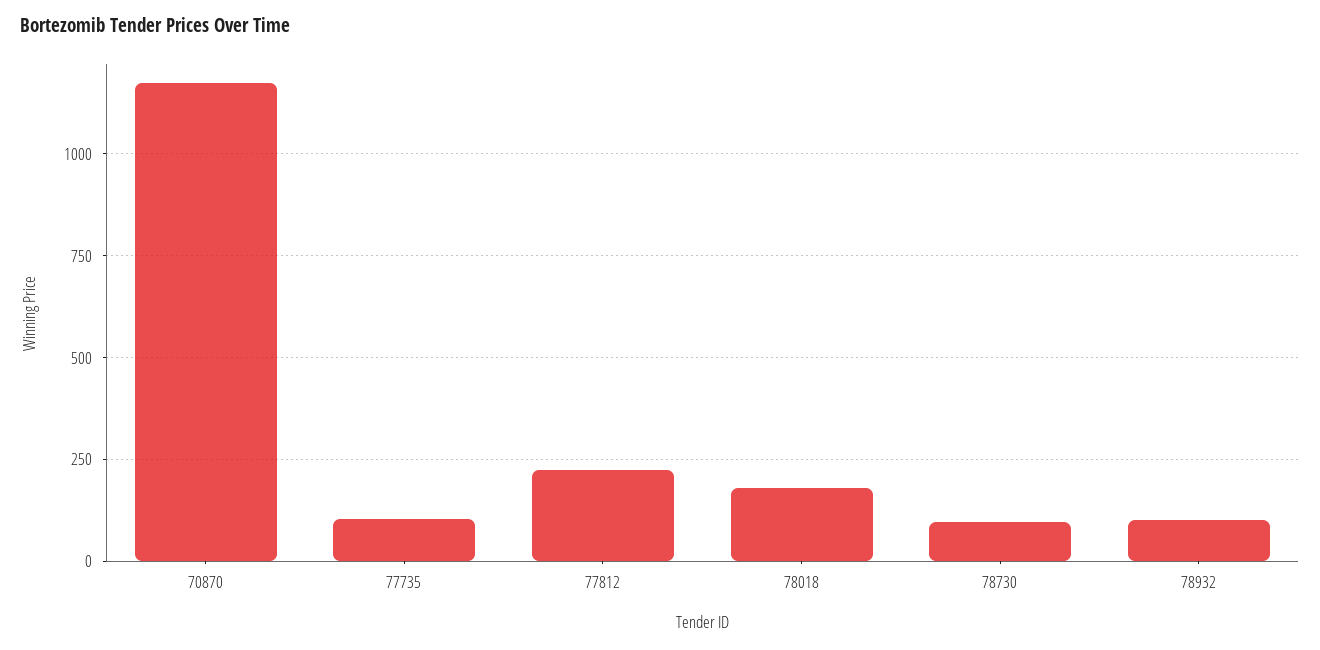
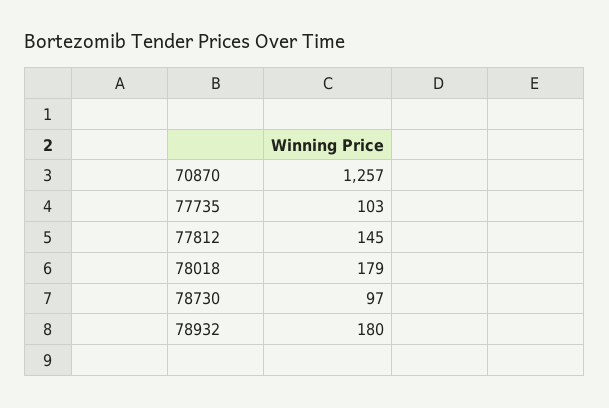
  {
-   "70870": 1175,
+   "70870": 1257,
    "77735": 103,
-   "77812": 225,
+   "77812": 145,
    "78018": 179,
    "78730": 97,
-   "78932": 100
+   "78932": 180
  }

